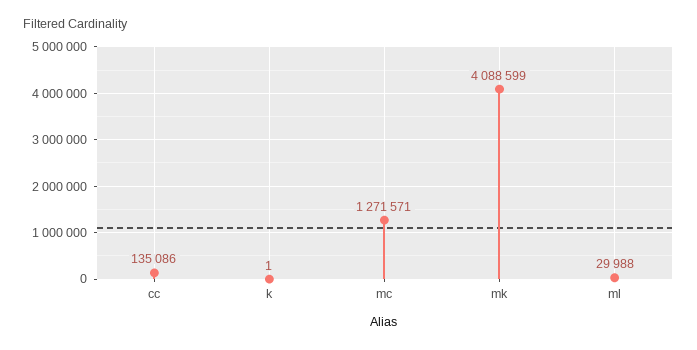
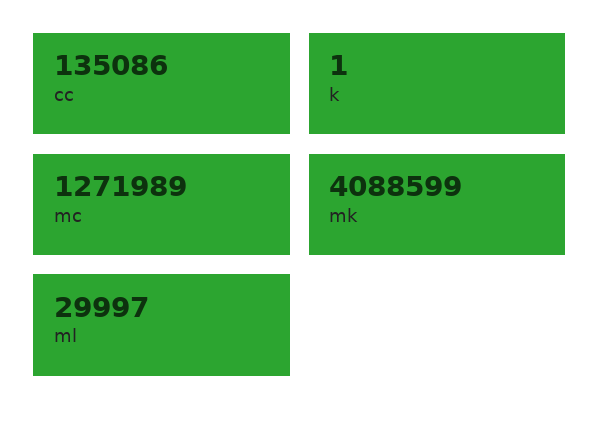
  {
    "cc": 135086,
    "k": 1,
-   "mc": 1271571,
+   "mc": 1271989,
    "mk": 4088599,
-   "ml": 29988
+   "ml": 29997
  }

